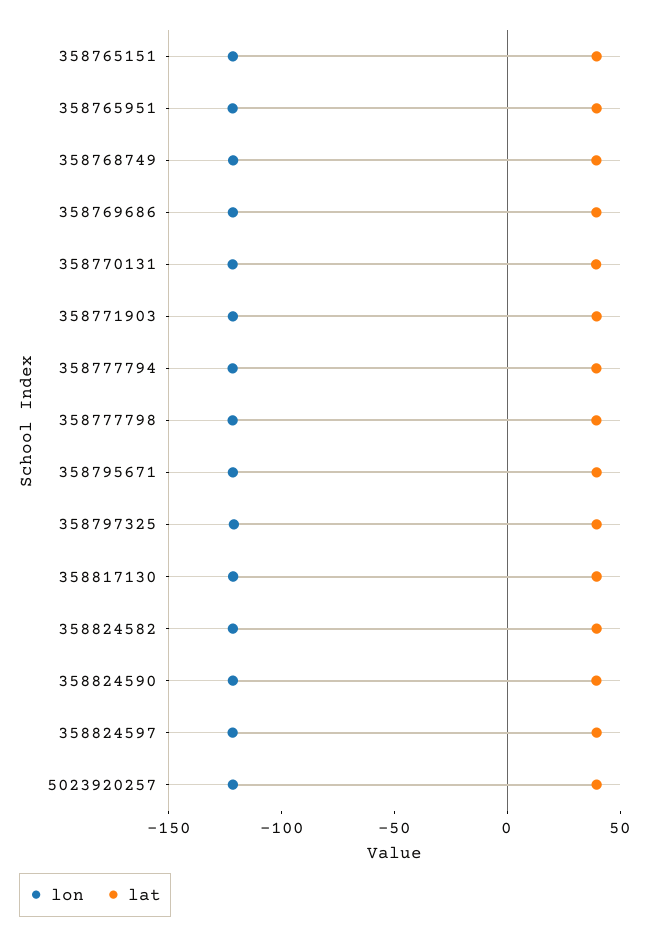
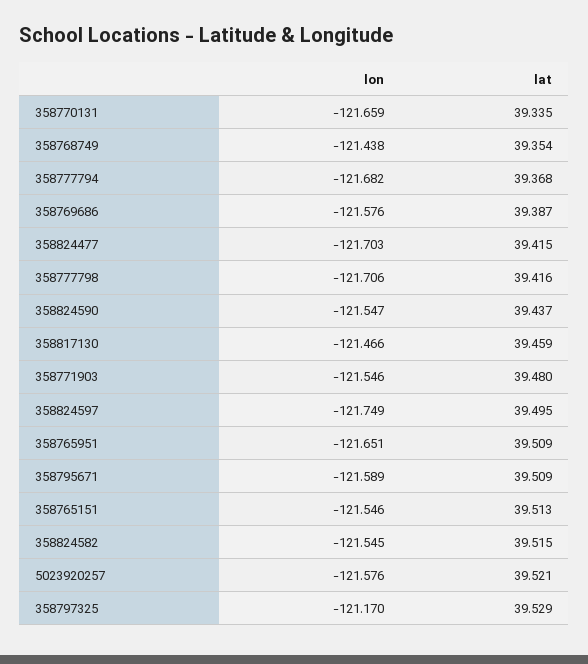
  {
    "lon": {
      "358765151": -121.546,
      "358765951": -121.651,
      "358768749": -121.438,
      "358769686": -121.576,
      "358770131": -121.659,
      "358771903": -121.546,
      "358777794": -121.682,
      "358777798": -121.706,
      "358795671": -121.589,
      "358797325": -121.17,
      "358817130": -121.466,
      "358824582": -121.545,
      "358824590": -121.547,
      "358824597": -121.749,
-     "5023920257": -121.576
+     "5023920257": -121.576,
+     "358824477": -121.703
    },
    "lat": {
      "358765151": 39.513,
      "358765951": 39.509,
      "358768749": 39.354,
      "358769686": 39.387,
      "358770131": 39.335,
      "358771903": 39.48,
      "358777794": 39.368,
      "358777798": 39.416,
      "358795671": 39.509,
      "358797325": 39.529,
      "358817130": 39.459,
      "358824582": 39.515,
      "358824590": 39.437,
      "358824597": 39.495,
-     "5023920257": 39.521
+     "5023920257": 39.521,
+     "358824477": 39.415
    }
  }

